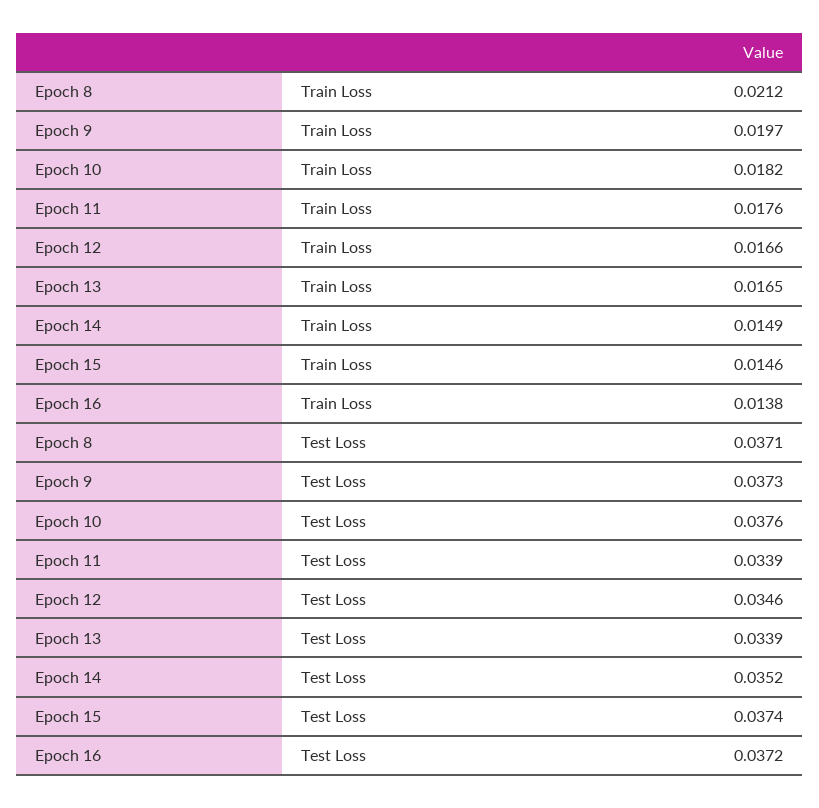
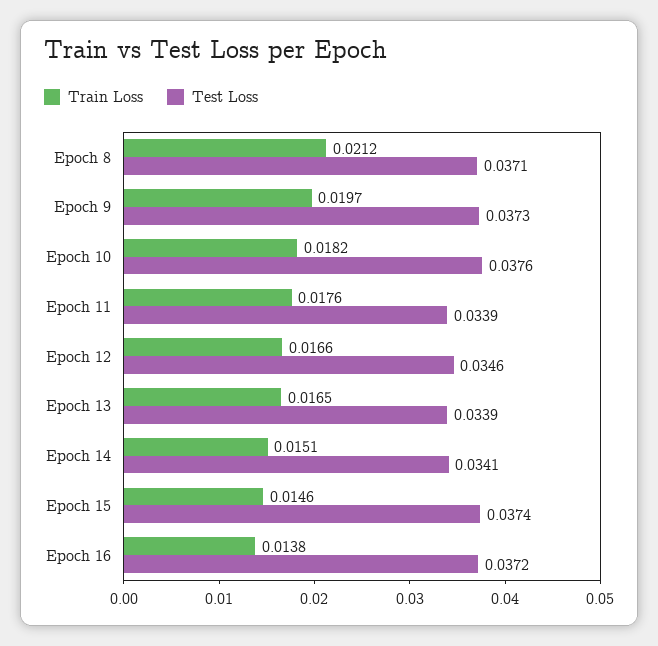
  {
    "Train Loss": {
      "Epoch 8": 0.0212,
      "Epoch 9": 0.0197,
      "Epoch 10": 0.0182,
      "Epoch 11": 0.0176,
      "Epoch 12": 0.0166,
      "Epoch 13": 0.0165,
-     "Epoch 14": 0.0149,
+     "Epoch 14": 0.0151,
      "Epoch 15": 0.0146,
      "Epoch 16": 0.0138
    },
    "Test Loss": {
      "Epoch 8": 0.0371,
      "Epoch 9": 0.0373,
      "Epoch 10": 0.0376,
      "Epoch 11": 0.0339,
      "Epoch 12": 0.0346,
      "Epoch 13": 0.0339,
-     "Epoch 14": 0.0352,
+     "Epoch 14": 0.0341,
      "Epoch 15": 0.0374,
      "Epoch 16": 0.0372
    }
  }

